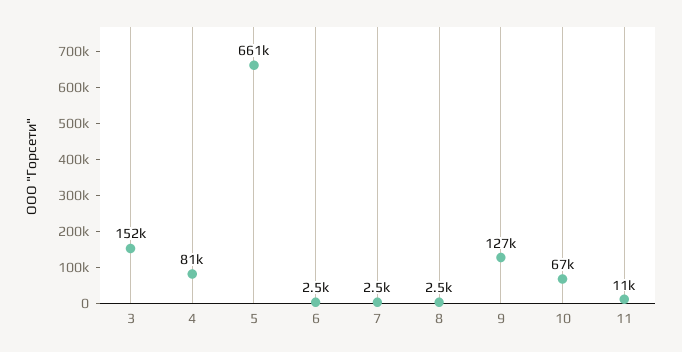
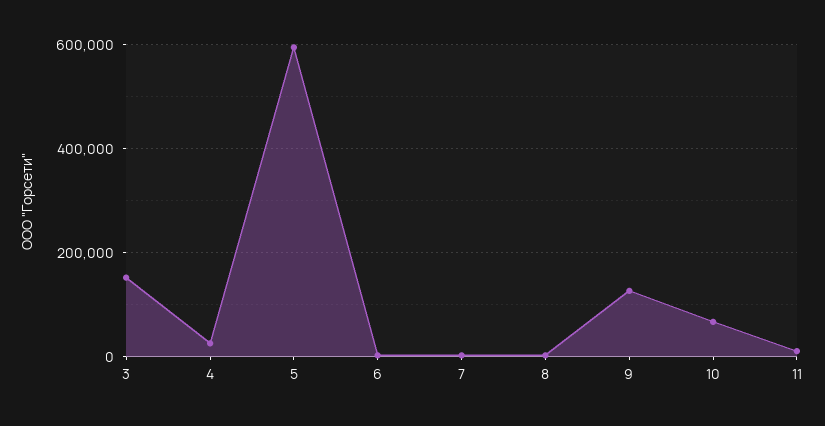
  {
    "3": 152000,
-   "4": 81000,
+   "4": 20000,
-   "5": 661000,
+   "5": 600000,
    "6": 2500,
    "7": 2500,
    "8": 2500,
    "9": 127000,
    "10": 67000,
    "11": 11000
  }

